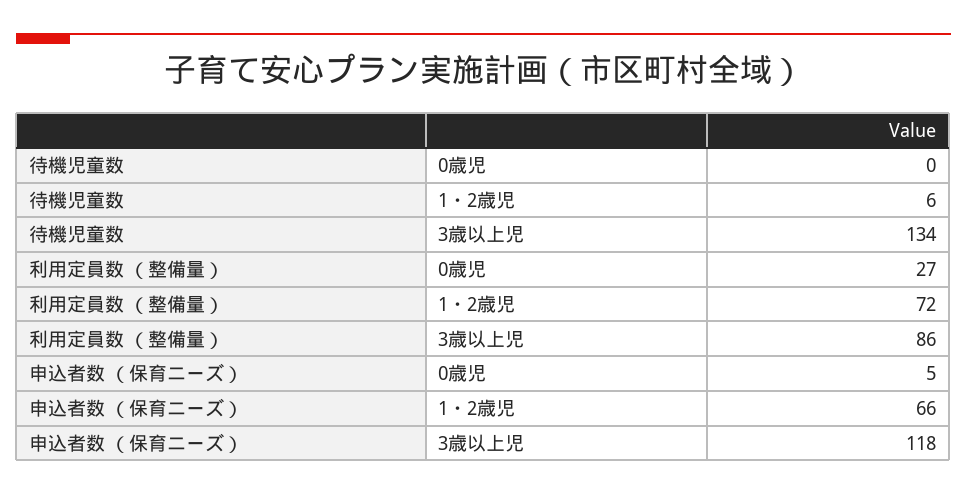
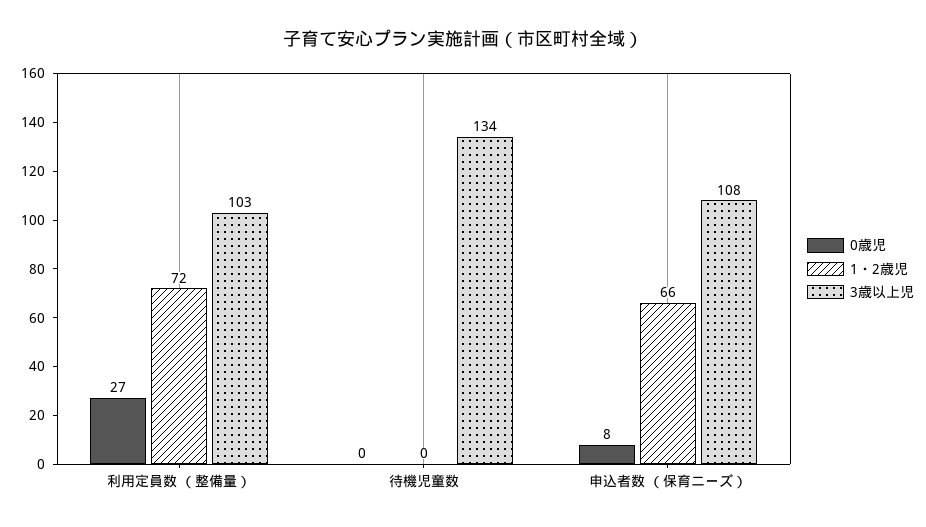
  {
    "0歳児": {
      "待機児童数": 0,
      "利用定員数 （整備量）": 27,
-     "申込者数 （保育ニーズ）": 5
+     "申込者数 （保育ニーズ）": 8
    },
    "1・2歳児": {
-     "待機児童数": 6,
+     "待機児童数": 0,
      "利用定員数 （整備量）": 72,
      "申込者数 （保育ニーズ）": 66
    },
    "3歳以上児": {
      "待機児童数": 134,
-     "利用定員数 （整備量）": 86,
+     "利用定員数 （整備量）": 103,
-     "申込者数 （保育ニーズ）": 118
+     "申込者数 （保育ニーズ）": 108
    }
  }

